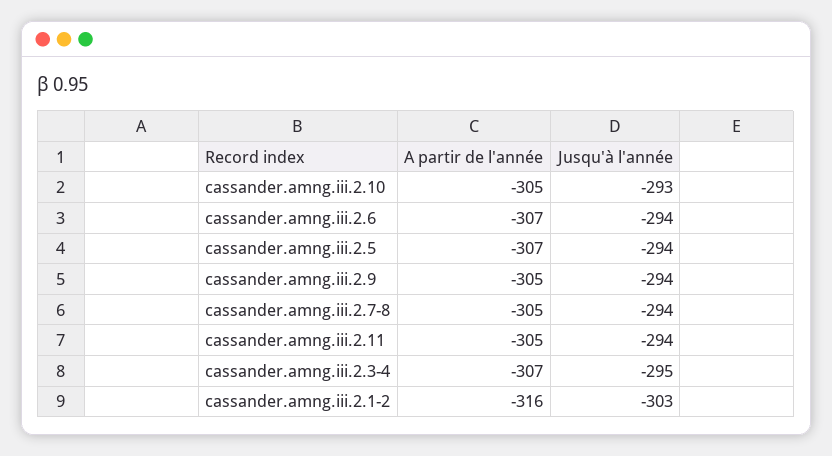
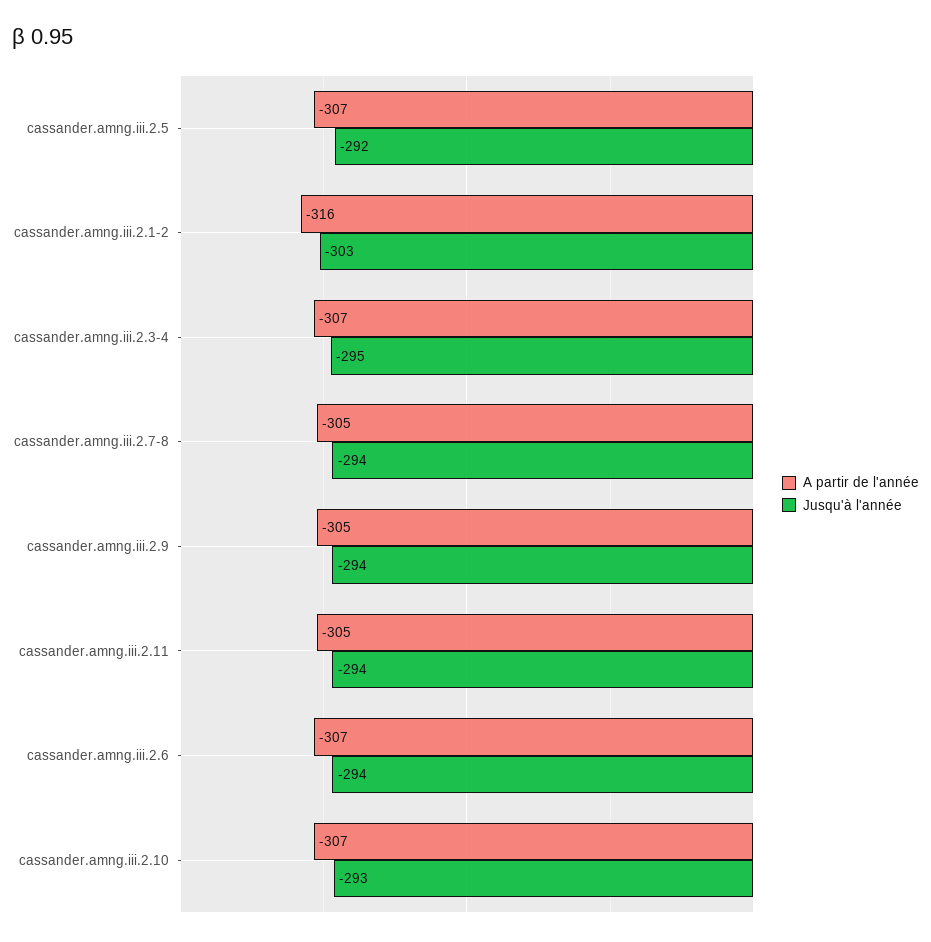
  {
    "A partir de l'année": {
-     "cassander.amng.iii.2.10": -305,
+     "cassander.amng.iii.2.10": -307,
      "cassander.amng.iii.2.6": -307,
      "cassander.amng.iii.2.5": -307,
      "cassander.amng.iii.2.9": -305,
      "cassander.amng.iii.2.7-8": -305,
      "cassander.amng.iii.2.11": -305,
      "cassander.amng.iii.2.3-4": -307,
      "cassander.amng.iii.2.1-2": -316
    },
    "Jusqu'à l'année": {
      "cassander.amng.iii.2.10": -293,
      "cassander.amng.iii.2.6": -294,
-     "cassander.amng.iii.2.5": -294,
+     "cassander.amng.iii.2.5": -292,
      "cassander.amng.iii.2.9": -294,
      "cassander.amng.iii.2.7-8": -294,
      "cassander.amng.iii.2.11": -294,
      "cassander.amng.iii.2.3-4": -295,
      "cassander.amng.iii.2.1-2": -303
    }
  }

